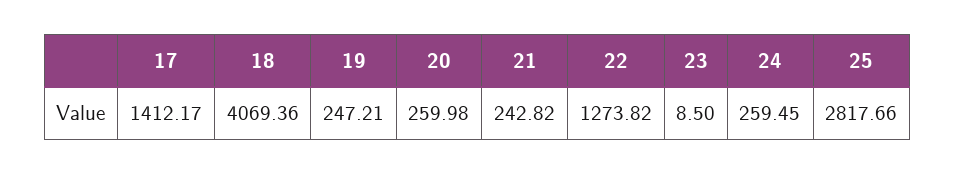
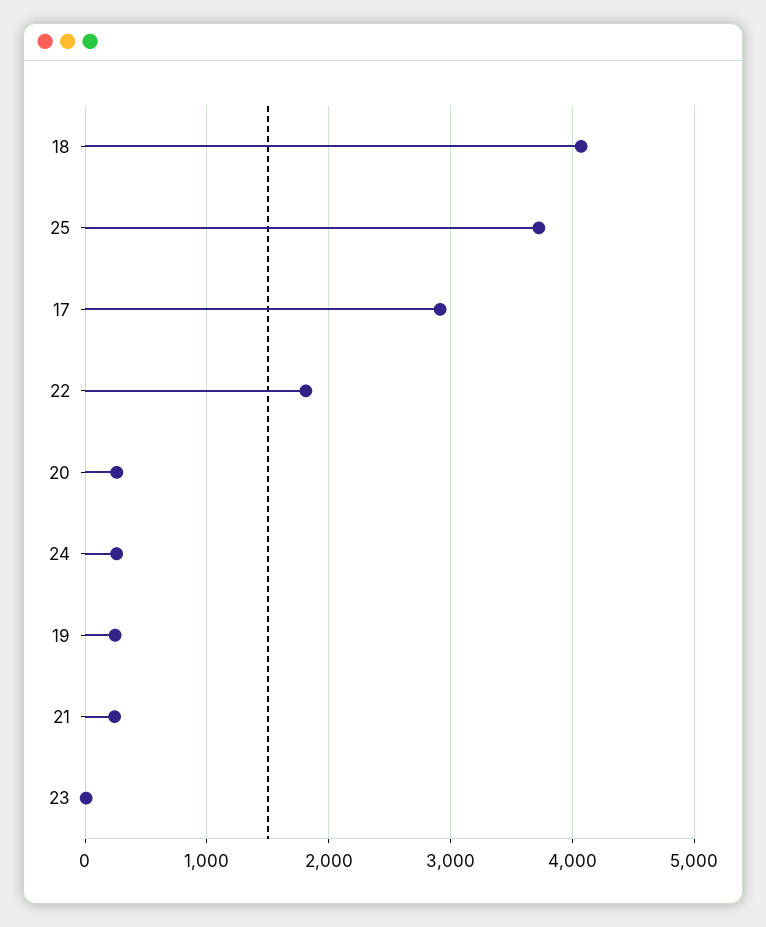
  {
-   "17": 1412.17,
+   "17": 2900,
    "18": 4069.36,
    "19": 247.21,
    "20": 259.98,
    "21": 242.82,
-   "22": 1273.82,
+   "22": 1800,
    "23": 8.5,
    "24": 259.45,
-   "25": 2817.66
+   "25": 3700
  }

